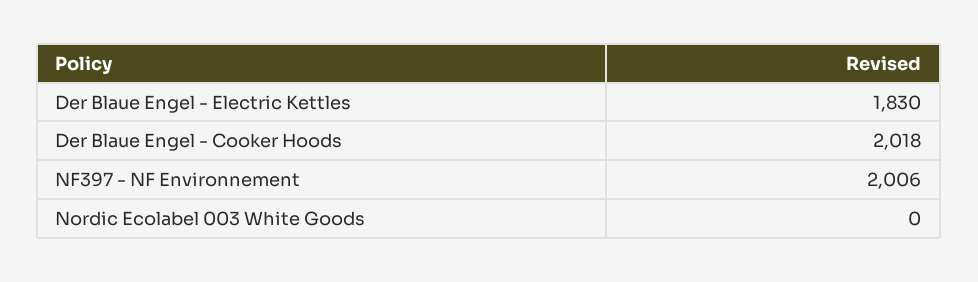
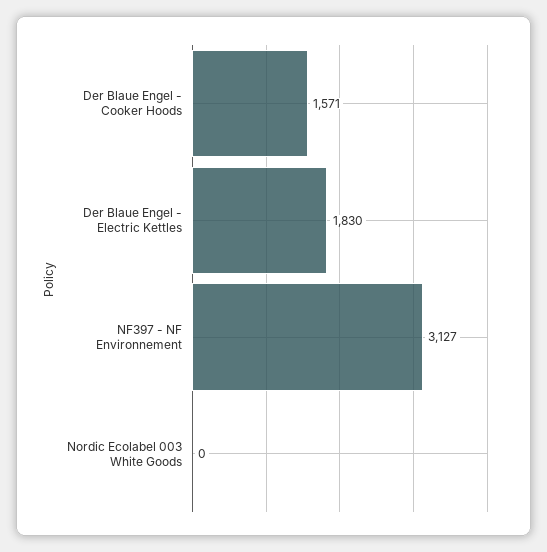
  {
    "Der Blaue Engel - Electric Kettles": 1830,
-   "Der Blaue Engel - Cooker Hoods": 2018,
+   "Der Blaue Engel - Cooker Hoods": 1571,
-   "NF397 - NF Environnement": 2006,
+   "NF397 - NF Environnement": 3127,
    "Nordic Ecolabel 003 White Goods": 0
  }

